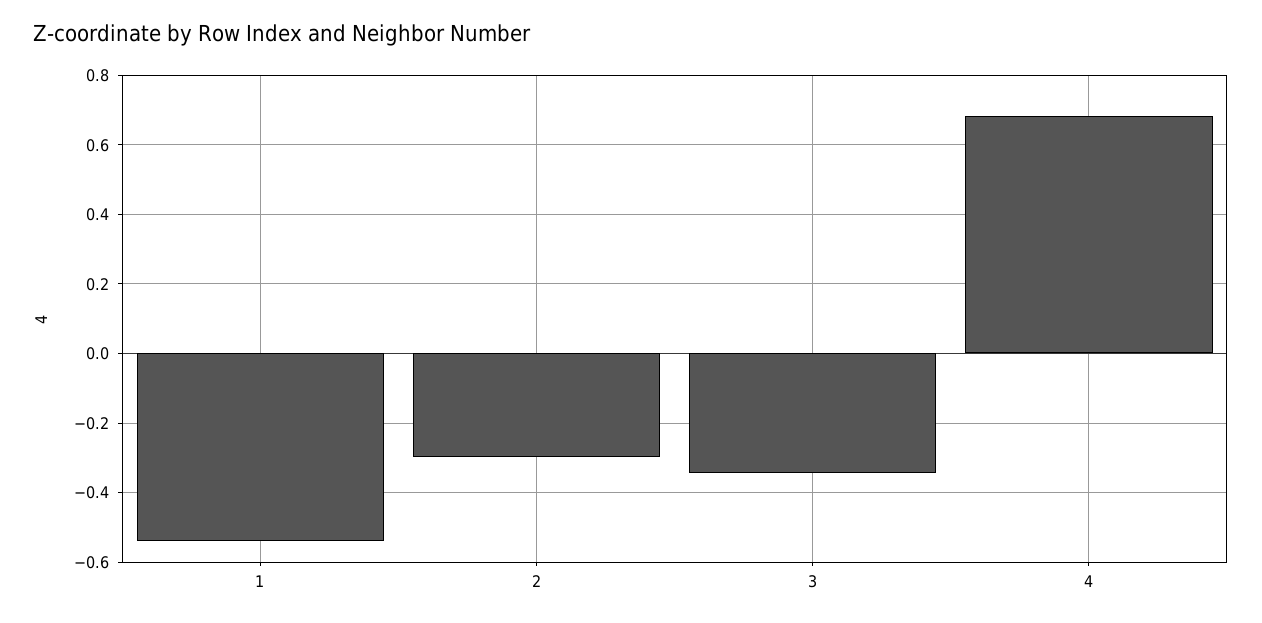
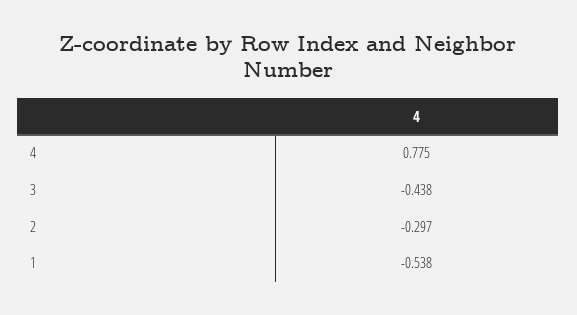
  {
    "1": -0.538,
    "2": -0.297,
-   "3": -0.34,
+   "3": -0.438,
-   "4": 0.68
+   "4": 0.775
  }

